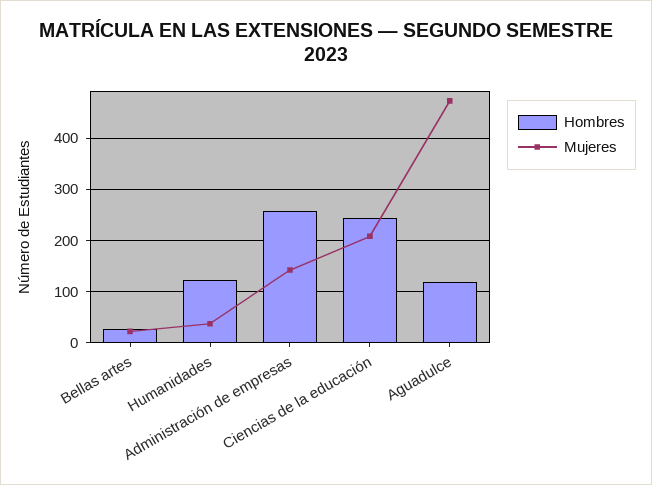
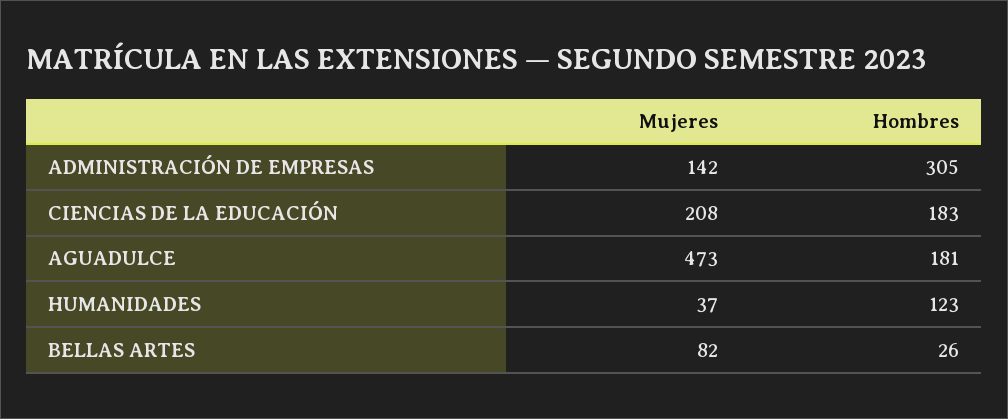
  {
    "Hombres": {
      "Bellas artes": 26,
      "Humanidades": 123,
-     "Administración de empresas": 260,
+     "Administración de empresas": 305,
-     "Ciencias de la educación": 240,
+     "Ciencias de la educación": 183,
-     "Aguadulce": 120
+     "Aguadulce": 181
    },
    "Mujeres": {
-     "Bellas artes": 20,
+     "Bellas artes": 82,
      "Humanidades": 37,
      "Administración de empresas": 142,
      "Ciencias de la educación": 208,
      "Aguadulce": 473
    }
  }

